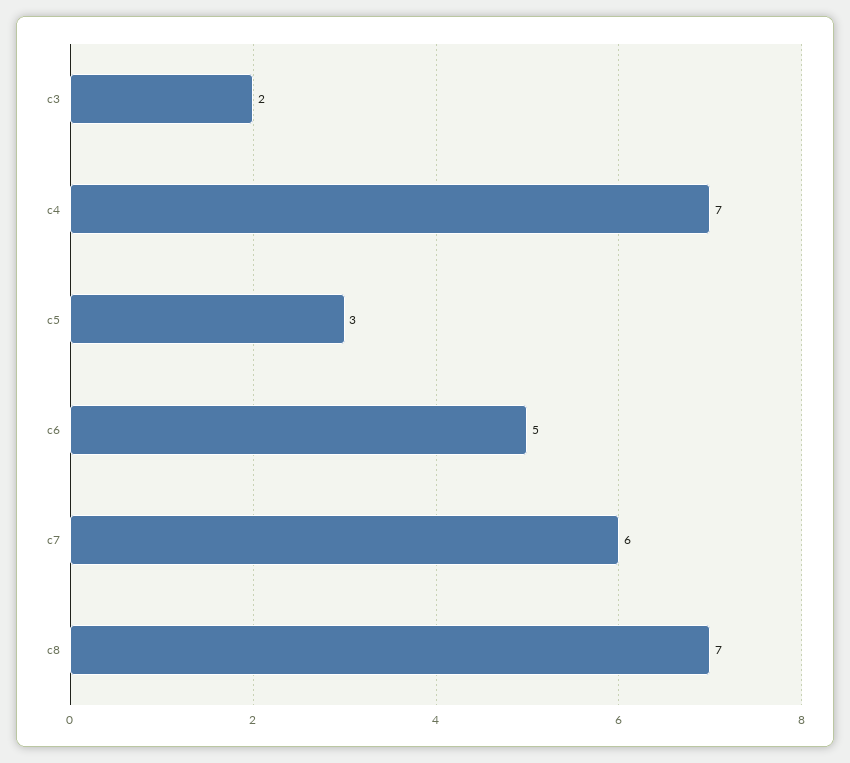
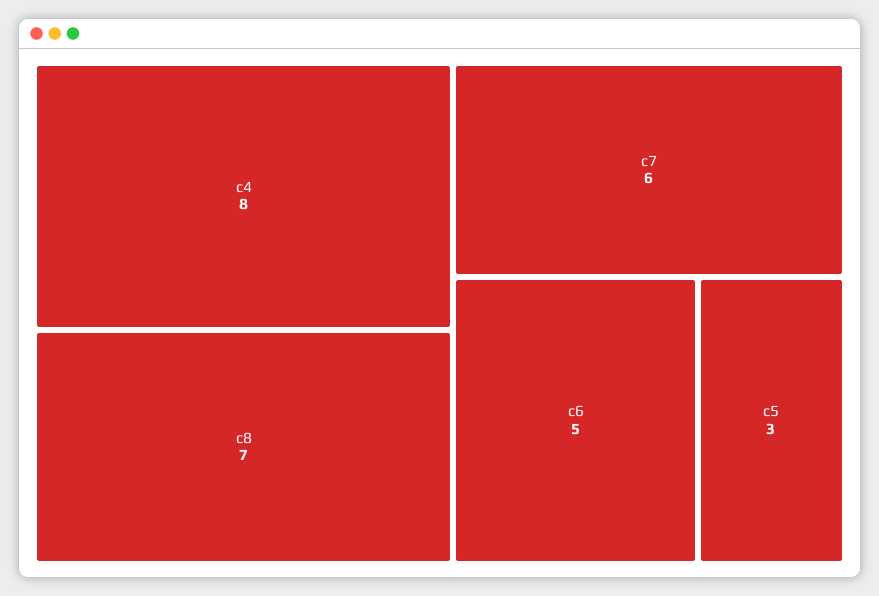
  {
-   "c3": 2,
-   "c4": 7,
+   "c4": 8,
    "c5": 3,
    "c6": 5,
    "c7": 6,
    "c8": 7
  }

